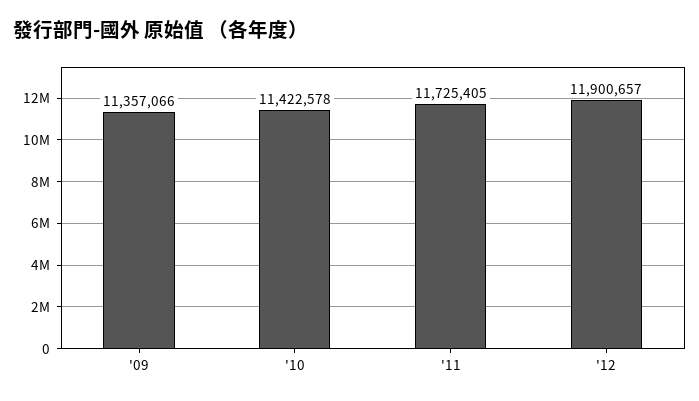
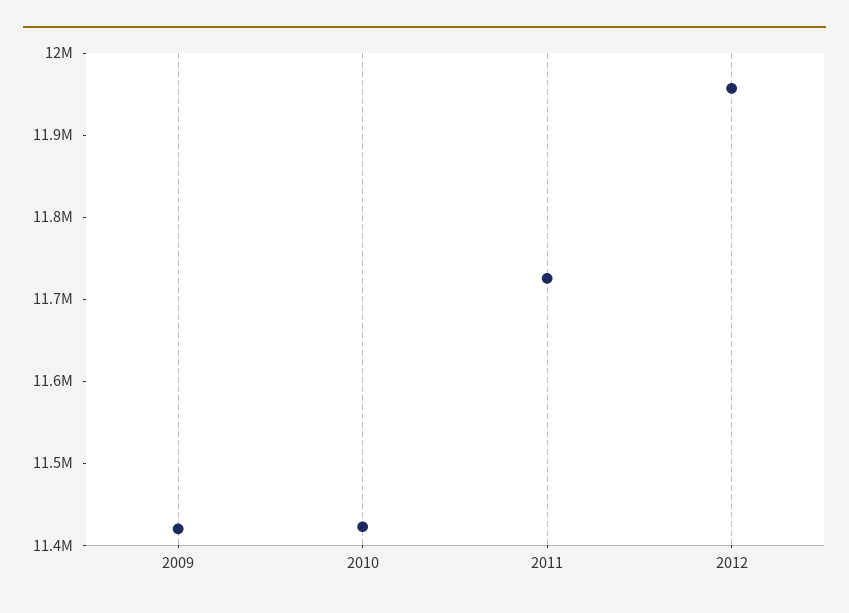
  {
-   "'09": 11357066,
+   "'09": 11420000,
    "'10": 11422578,
    "'11": 11725405,
-   "'12": 11900657
+   "'12": 11960000
  }

